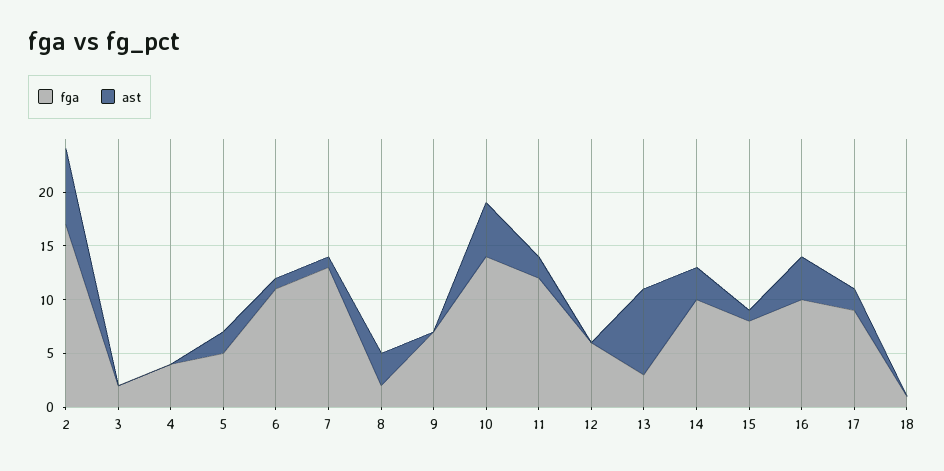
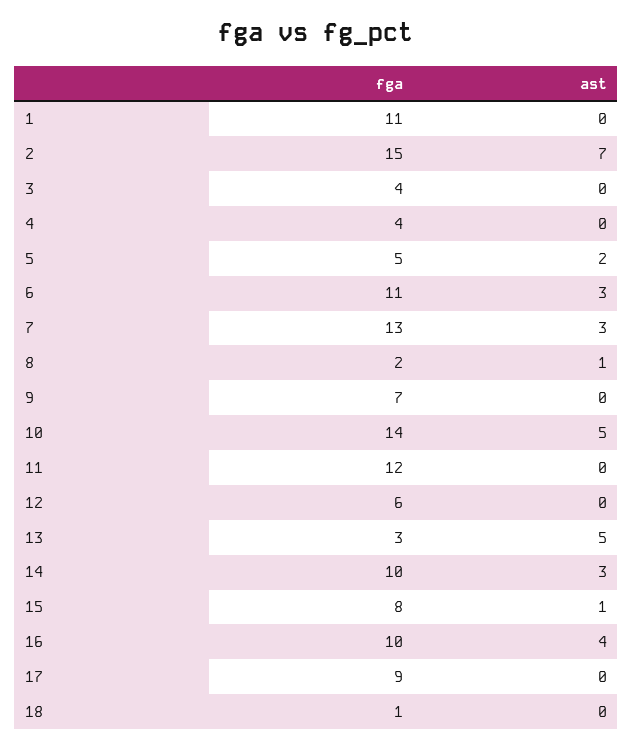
  {
    "fga": {
-     "2": 17,
+     "2": 15,
-     "3": 2,
+     "3": 4,
      "4": 4,
      "5": 5,
      "6": 11,
      "7": 13,
      "8": 2,
      "9": 7,
      "10": 14,
      "11": 12,
      "12": 6,
      "13": 3,
      "14": 10,
      "15": 8,
      "16": 10,
      "17": 9,
-     "18": 1
+     "18": 1,
+     "1": 11
    },
    "ast": {
      "2": 7,
      "3": 0,
      "4": 0,
      "5": 2,
-     "6": 1,
+     "6": 3,
-     "7": 1,
+     "7": 3,
-     "8": 3,
+     "8": 1,
      "9": 0,
      "10": 5,
-     "11": 2,
+     "11": 0,
      "12": 0,
-     "13": 8,
+     "13": 5,
      "14": 3,
      "15": 1,
      "16": 4,
-     "17": 2,
+     "17": 0,
-     "18": 0
+     "18": 0,
+     "1": 0
    }
  }

